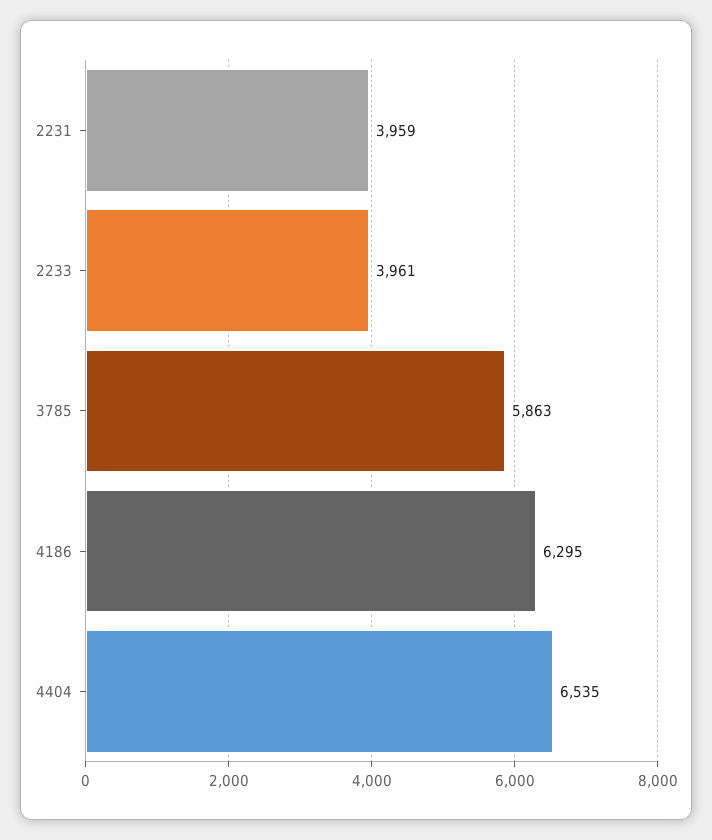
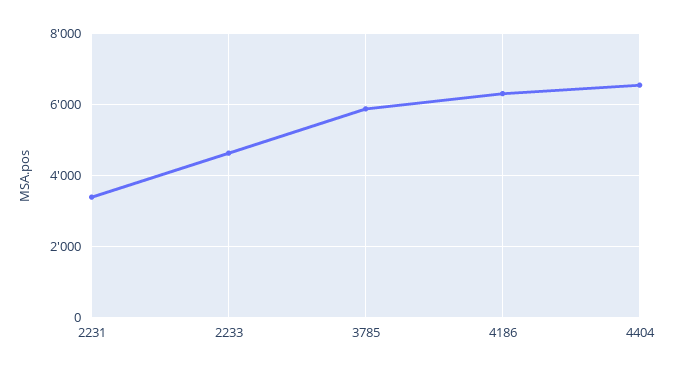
  {
-   "2231": 3959,
+   "2231": 3400,
-   "2233": 3961,
+   "2233": 4600,
    "3785": 5863,
    "4186": 6295,
    "4404": 6535
  }

